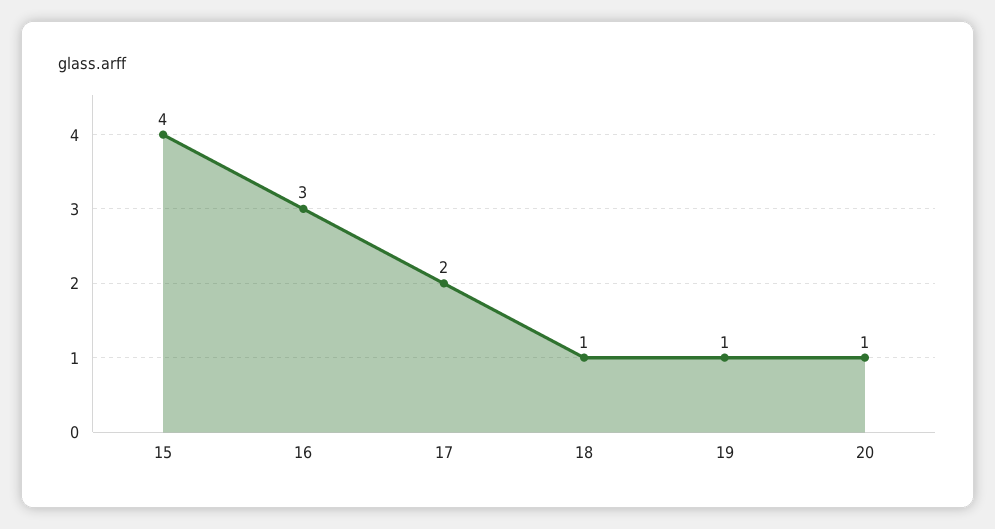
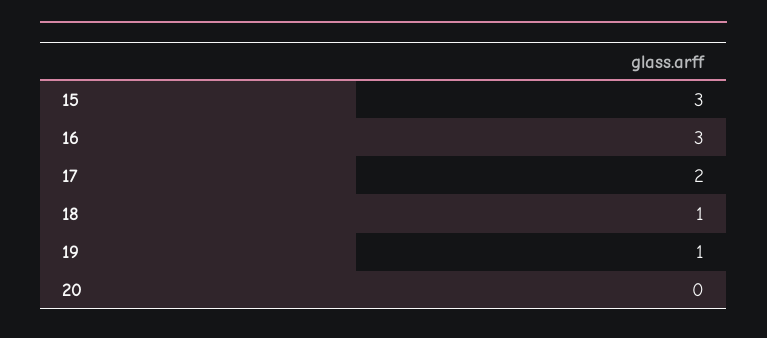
  {
-   "15": 4,
+   "15": 3,
    "16": 3,
    "17": 2,
    "18": 1,
    "19": 1,
-   "20": 1
+   "20": 0
  }

